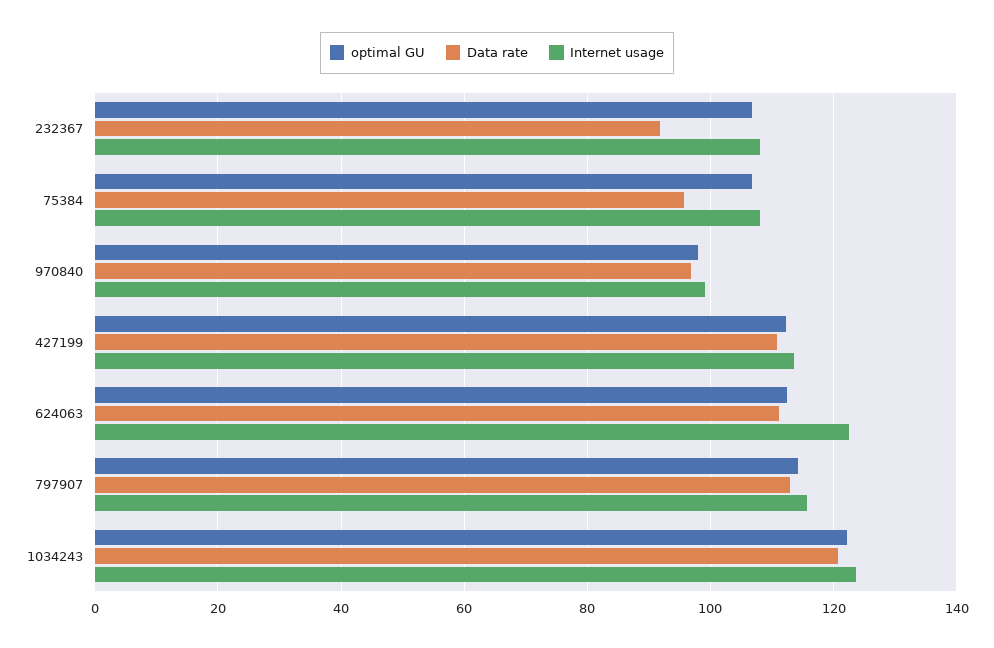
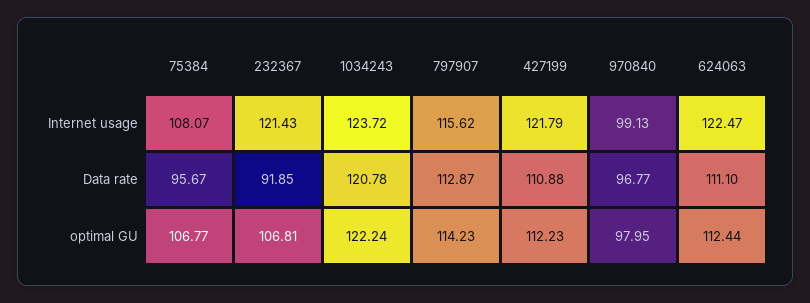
  {
    "optimal GU": {
      "232367": 106.81,
      "75384": 106.77,
      "970840": 97.95,
      "427199": 112.23,
      "624063": 112.44,
      "797907": 114.23,
      "1034243": 122.24
    },
    "Data rate": {
      "232367": 91.85,
      "75384": 95.67,
      "970840": 96.77,
      "427199": 110.88,
      "624063": 111.1,
      "797907": 112.87,
      "1034243": 120.78
    },
    "Internet usage": {
-     "232367": 108,
+     "232367": 121.43,
      "75384": 108.07,
      "970840": 99.13,
-     "427199": 114,
+     "427199": 121.79,
      "624063": 122.47,
      "797907": 115.62,
      "1034243": 123.72
    }
  }

